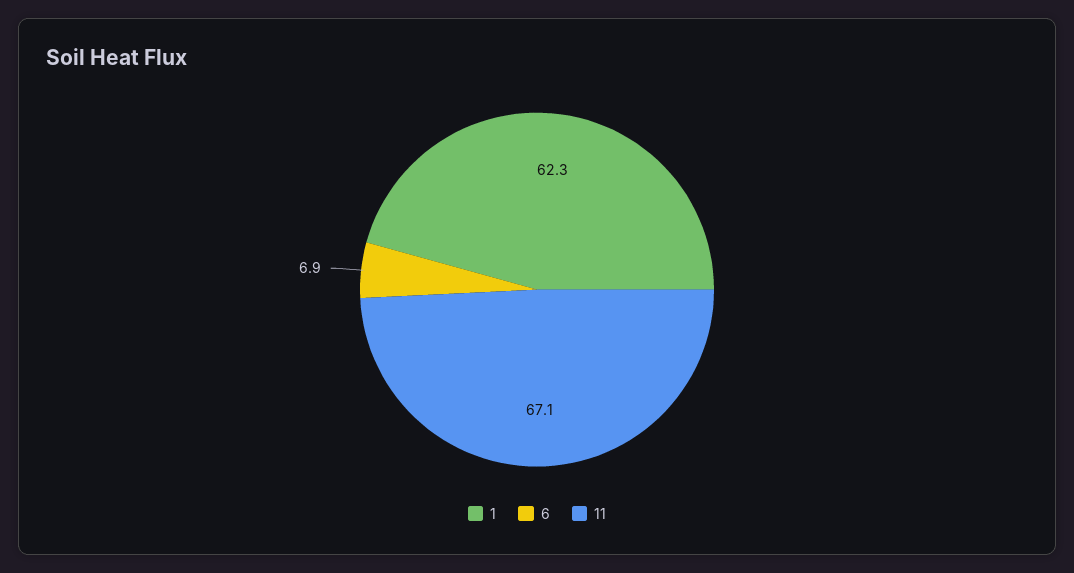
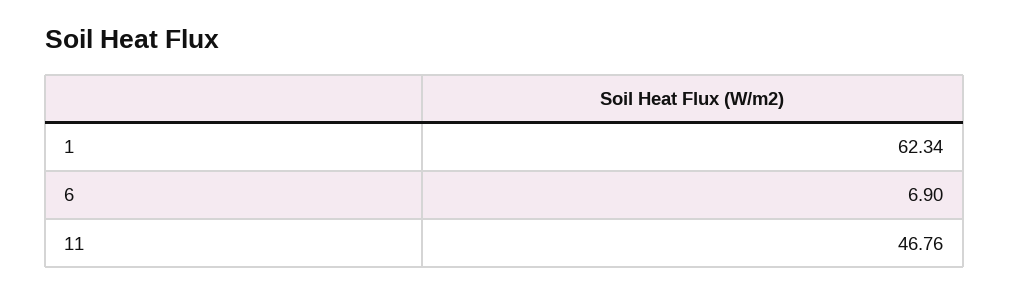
  {
    "1": 62.34,
    "6": 6.9,
-   "11": 67.1
+   "11": 46.76
  }

